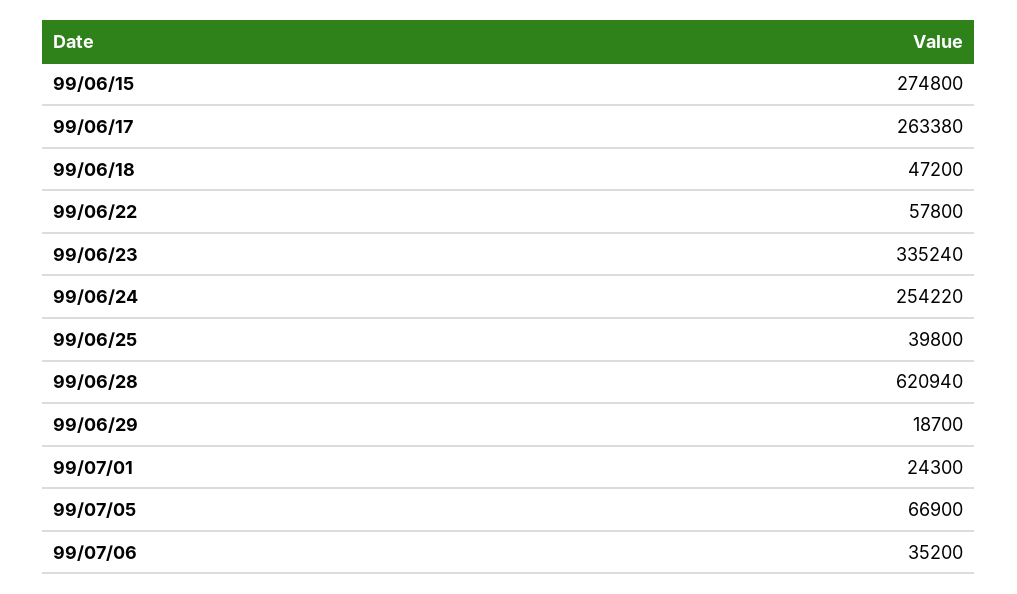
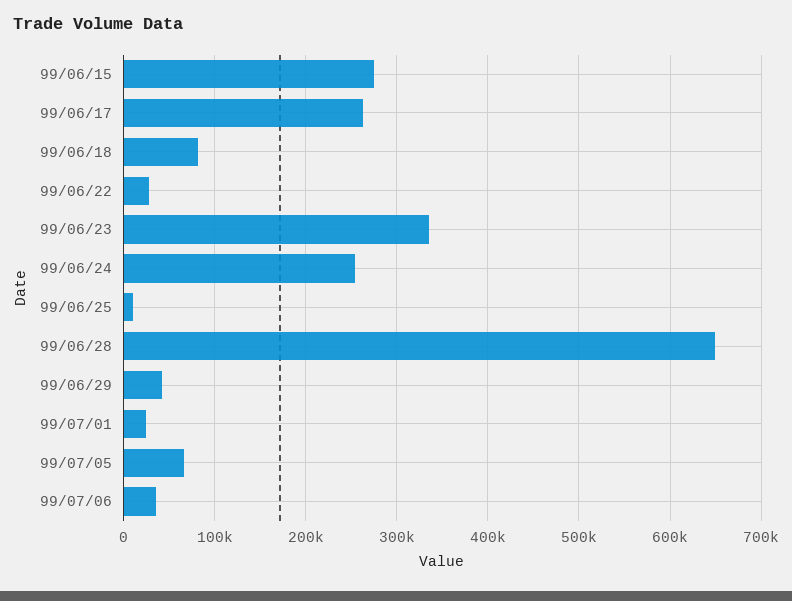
  {
    "99/06/15": 274800,
    "99/06/17": 263380,
-   "99/06/18": 47200,
+   "99/06/18": 80000,
-   "99/06/22": 57800,
+   "99/06/22": 30000,
    "99/06/23": 335240,
    "99/06/24": 254220,
-   "99/06/25": 39800,
+   "99/06/25": 10000,
-   "99/06/28": 620940,
+   "99/06/28": 650000,
-   "99/06/29": 18700,
+   "99/06/29": 40000,
    "99/07/01": 24300,
    "99/07/05": 66900,
    "99/07/06": 35200
  }

